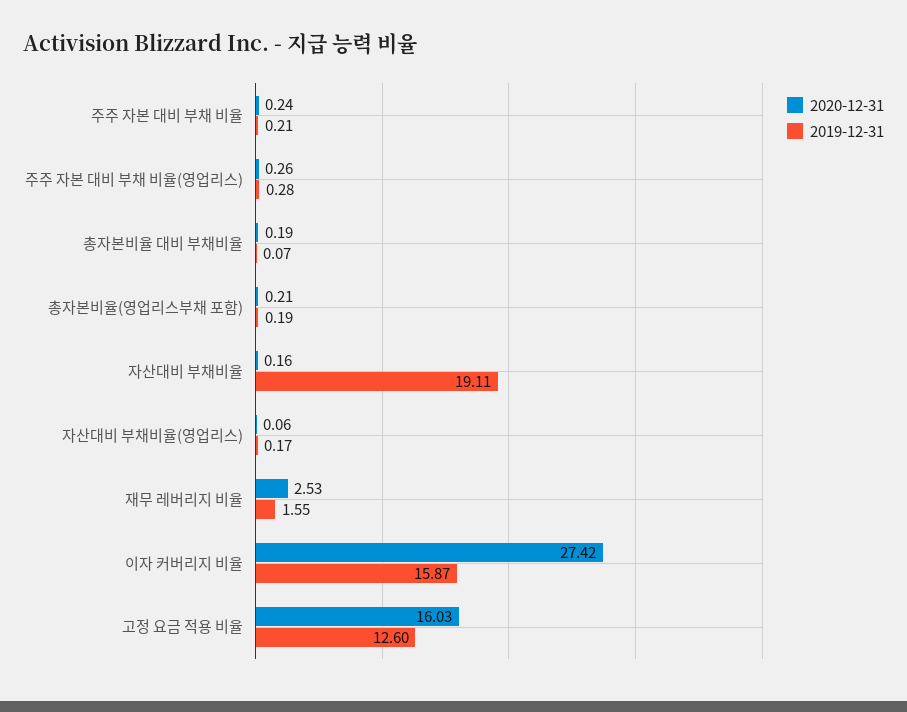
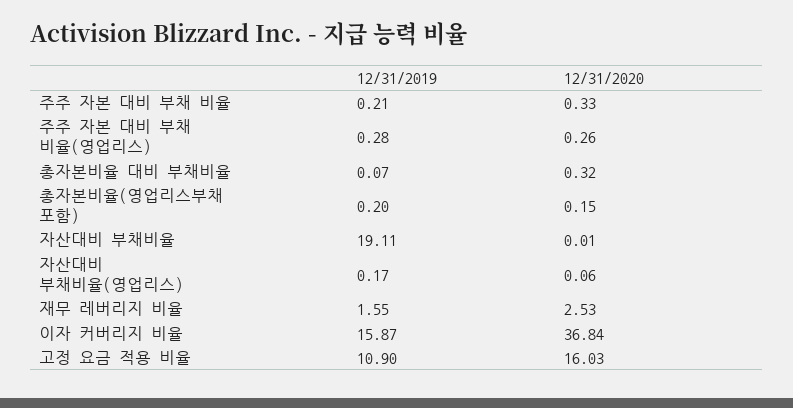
  {
    "2020-12-31": {
-     "주주 자본 대비 부채 비율": 0.24,
+     "주주 자본 대비 부채 비율": 0.33,
      "주주 자본 대비 부채 비율(영업리스)": 0.26,
-     "총자본비율 대비 부채비율": 0.19,
+     "총자본비율 대비 부채비율": 0.32,
-     "총자본비율(영업리스부채 포함)": 0.21,
+     "총자본비율(영업리스부채 포함)": 0.15,
-     "자산대비 부채비율": 0.16,
+     "자산대비 부채비율": 0.01,
      "자산대비 부채비율(영업리스)": 0.06,
      "재무 레버리지 비율": 2.53,
-     "이자 커버리지 비율": 27.42,
+     "이자 커버리지 비율": 36.84,
      "고정 요금 적용 비율": 16.03
    },
    "2019-12-31": {
      "주주 자본 대비 부채 비율": 0.21,
      "주주 자본 대비 부채 비율(영업리스)": 0.28,
      "총자본비율 대비 부채비율": 0.07,
-     "총자본비율(영업리스부채 포함)": 0.19,
+     "총자본비율(영업리스부채 포함)": 0.2,
      "자산대비 부채비율": 19.11,
      "자산대비 부채비율(영업리스)": 0.17,
      "재무 레버리지 비율": 1.55,
      "이자 커버리지 비율": 15.87,
-     "고정 요금 적용 비율": 12.6
+     "고정 요금 적용 비율": 10.9
    }
  }

